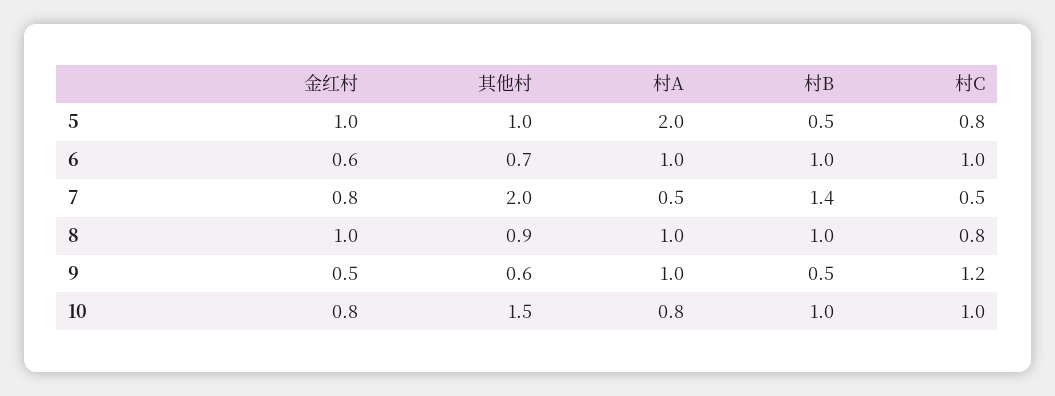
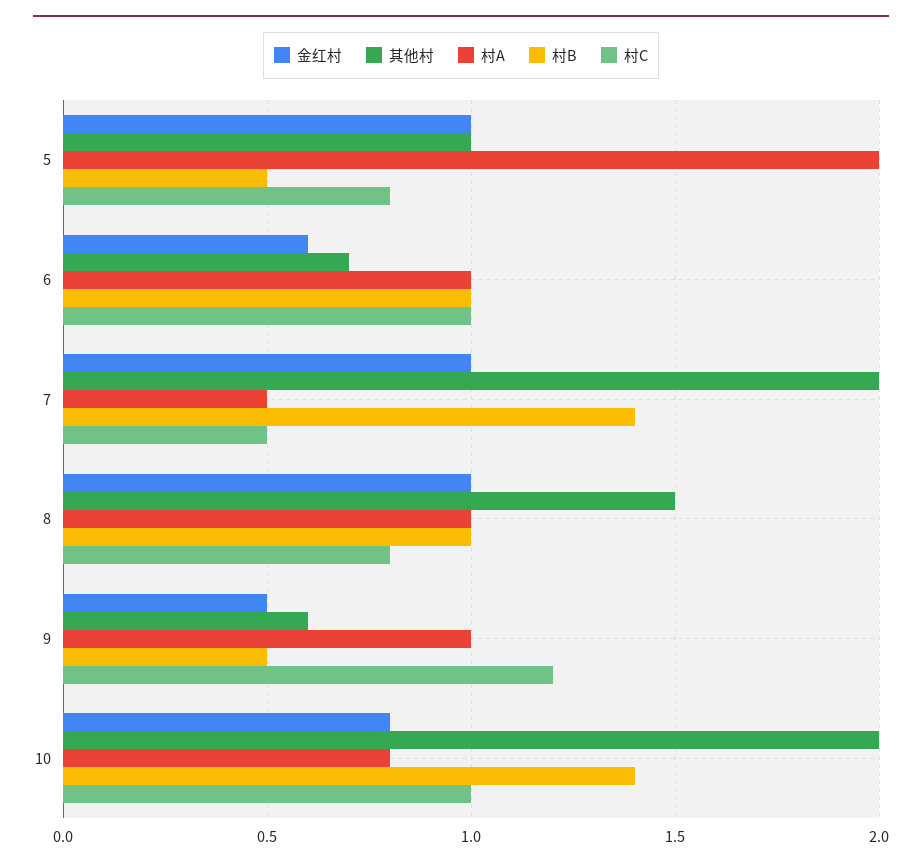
  {
    "金红村": {
      "5": 1,
      "6": 0.6,
-     "7": 0.8,
+     "7": 1,
      "8": 1,
      "9": 0.5,
      "10": 0.8
    },
    "其他村": {
      "5": 1,
      "6": 0.7,
      "7": 2,
-     "8": 0.9,
+     "8": 1.5,
      "9": 0.6,
-     "10": 1.5
+     "10": 2
    },
    "村A": {
      "5": 2,
      "6": 1,
      "7": 0.5,
      "8": 1,
      "9": 1,
      "10": 0.8
    },
    "村B": {
      "5": 0.5,
      "6": 1,
      "7": 1.4,
      "8": 1,
      "9": 0.5,
-     "10": 1
+     "10": 1.4
    },
    "村C": {
      "5": 0.8,
      "6": 1,
      "7": 0.5,
      "8": 0.8,
      "9": 1.2,
      "10": 1
    }
  }

